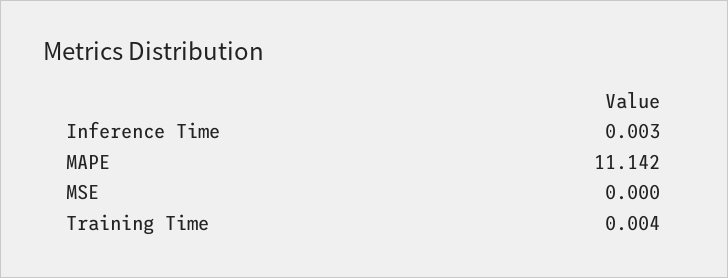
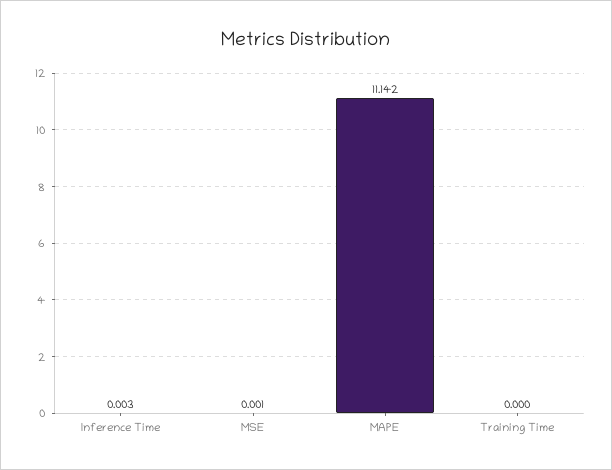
  {
    "Inference Time": 0.003,
    "MAPE": 11.142,
-   "MSE": 0,
+   "MSE": 0.001,
-   "Training Time": 0.004
+   "Training Time": 0
  }

